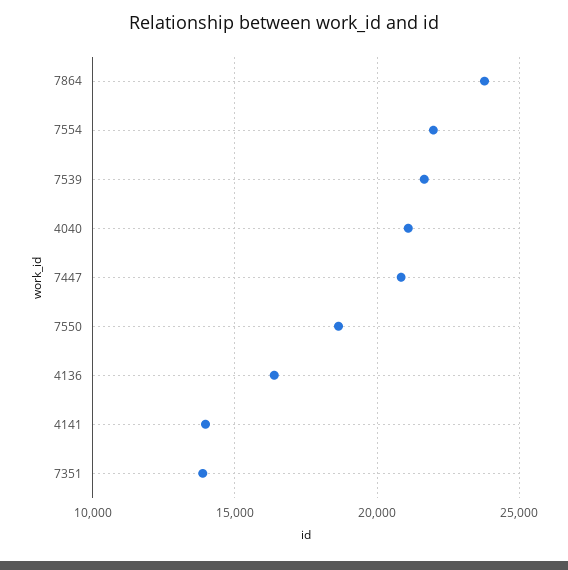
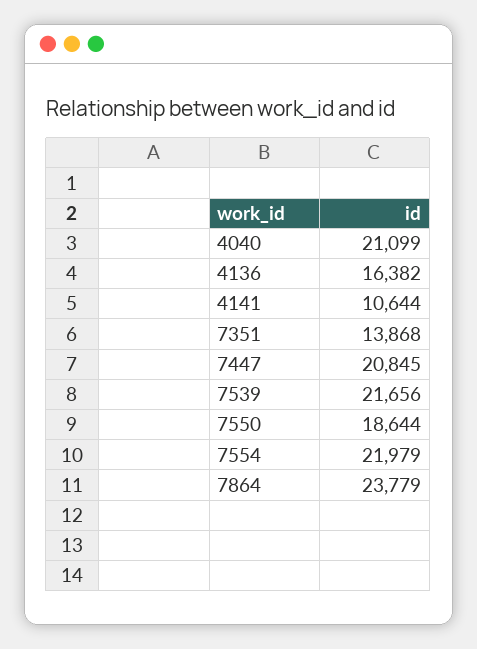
  {
    "7864": 23779,
    "7554": 21979,
    "7539": 21656,
    "4040": 21099,
    "7447": 20845,
    "7550": 18644,
    "4136": 16382,
-   "4141": 14000,
+   "4141": 10644,
    "7351": 13868
  }

